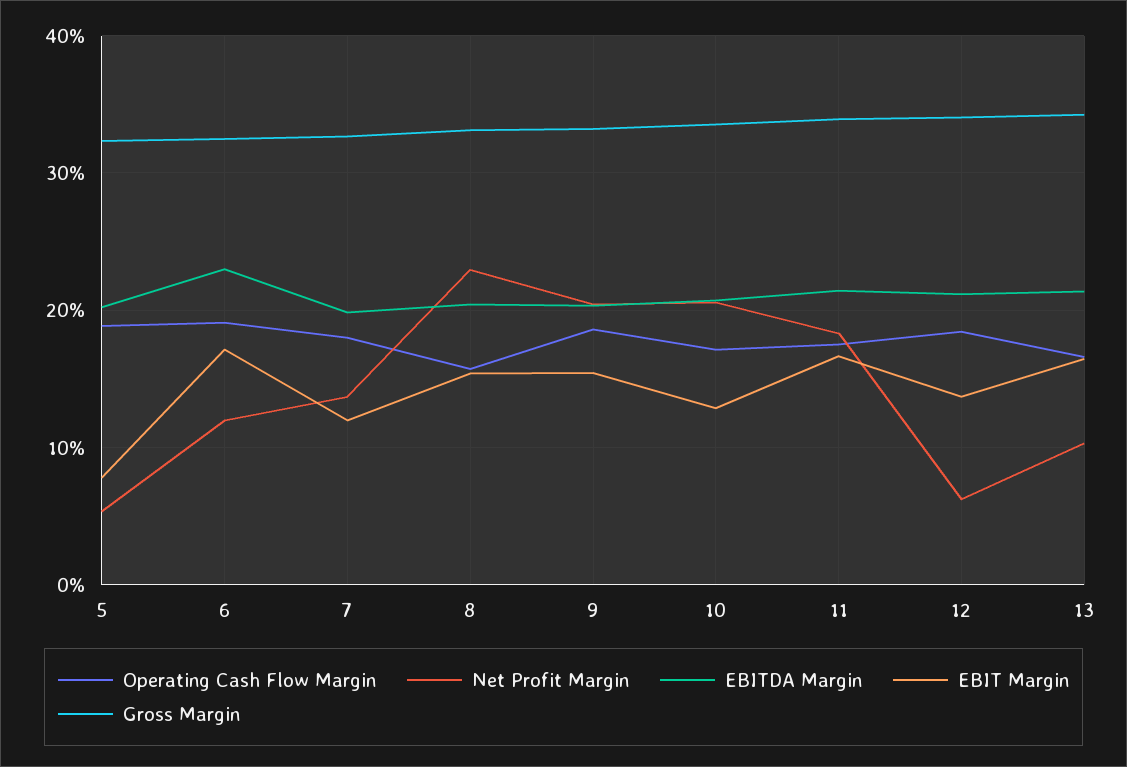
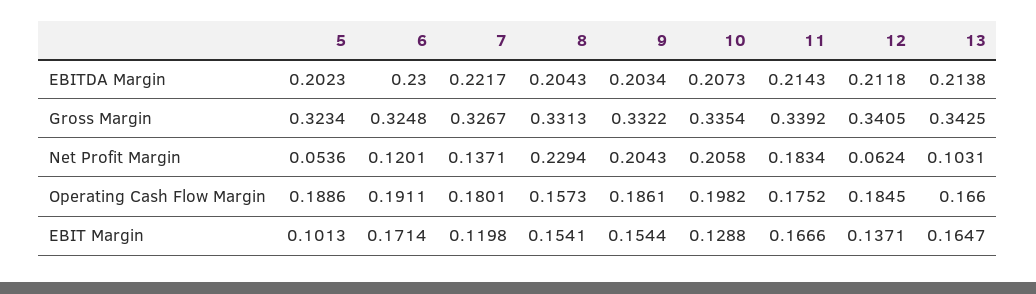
  {
    "Operating Cash Flow Margin": {
      "5": 0.1886,
      "6": 0.1911,
      "7": 0.1801,
      "8": 0.1573,
      "9": 0.1861,
-     "10": 0.17,
+     "10": 0.1982,
      "11": 0.1752,
      "12": 0.1845,
      "13": 0.166
    },
    "Net Profit Margin": {
      "5": 0.0536,
      "6": 0.1201,
      "7": 0.1371,
      "8": 0.2294,
      "9": 0.2043,
      "10": 0.2058,
      "11": 0.1834,
      "12": 0.0624,
      "13": 0.1031
    },
    "EBITDA Margin": {
      "5": 0.2023,
      "6": 0.23,
-     "7": 0.2,
+     "7": 0.2217,
      "8": 0.2043,
      "9": 0.2034,
      "10": 0.2073,
      "11": 0.2143,
      "12": 0.2118,
      "13": 0.2138
    },
    "EBIT Margin": {
-     "5": 0.08,
+     "5": 0.1013,
      "6": 0.1714,
      "7": 0.1198,
      "8": 0.1541,
      "9": 0.1544,
      "10": 0.1288,
      "11": 0.1666,
      "12": 0.1371,
      "13": 0.1647
    },
    "Gross Margin": {
      "5": 0.3234,
      "6": 0.3248,
      "7": 0.3267,
      "8": 0.3313,
      "9": 0.3322,
      "10": 0.3354,
      "11": 0.3392,
      "12": 0.3405,
      "13": 0.3425
    }
  }

